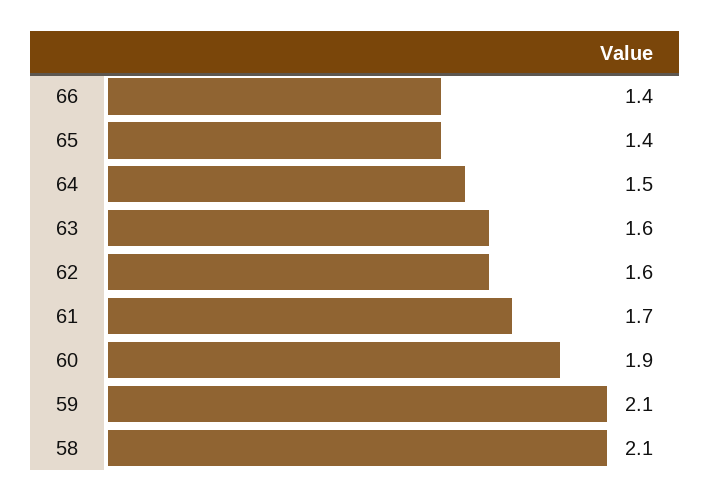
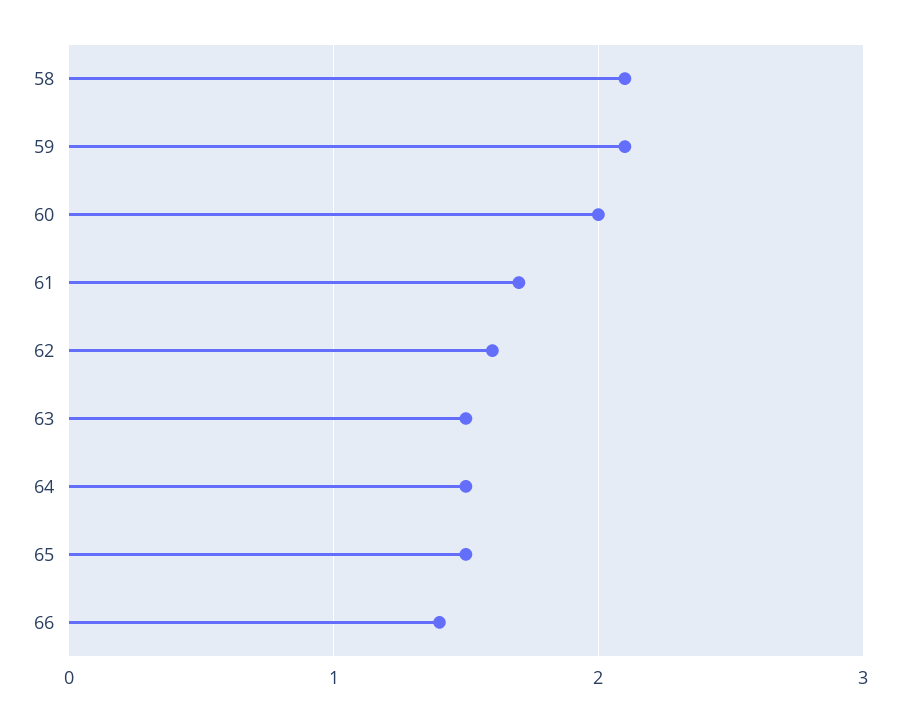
  {
    "66": 1.4,
-   "65": 1.4,
+   "65": 1.5,
    "64": 1.5,
-   "63": 1.6,
+   "63": 1.5,
    "62": 1.6,
    "61": 1.7,
-   "60": 1.9,
+   "60": 2,
    "59": 2.1,
    "58": 2.1
  }

